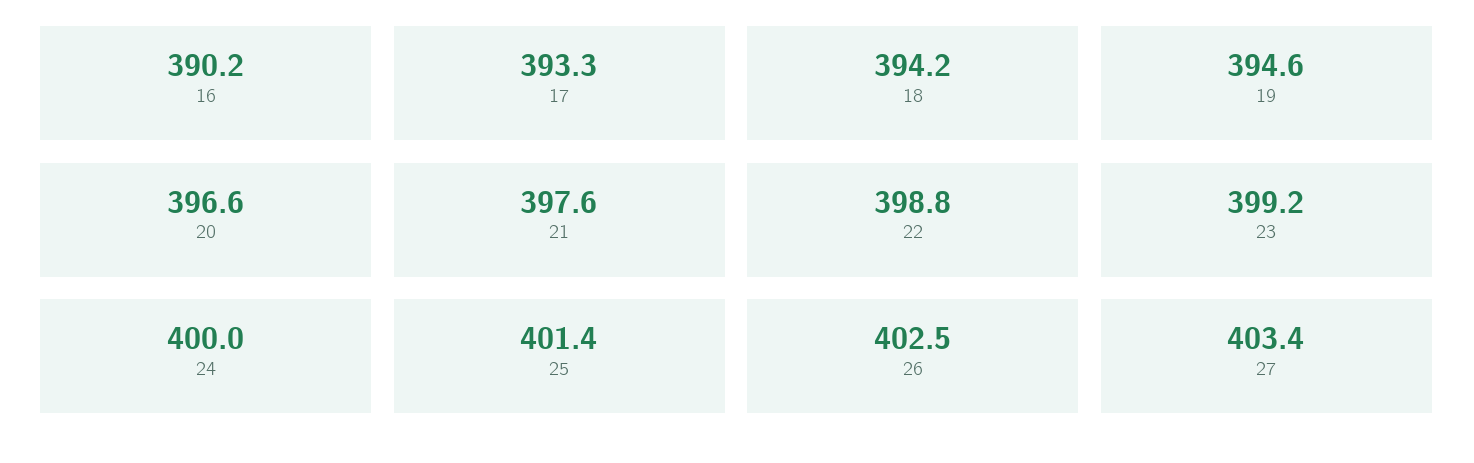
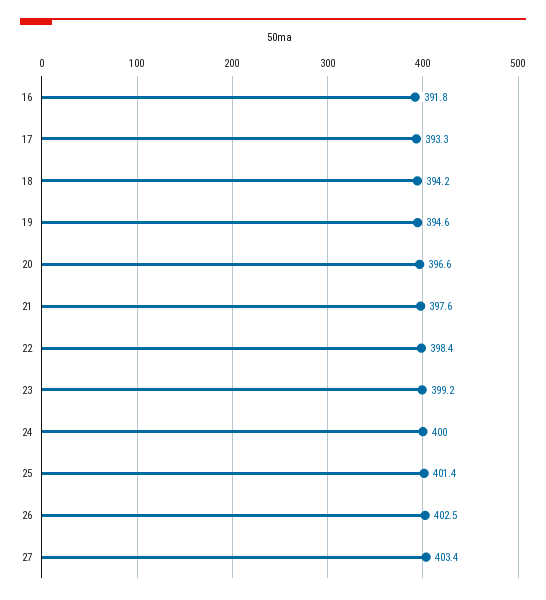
  {
-   "16": 390.2,
+   "16": 391.8,
    "17": 393.3,
    "18": 394.2,
    "19": 394.6,
    "20": 396.6,
    "21": 397.6,
-   "22": 398.8,
+   "22": 398.4,
    "23": 399.2,
    "24": 400,
    "25": 401.4,
    "26": 402.5,
    "27": 403.4
  }

